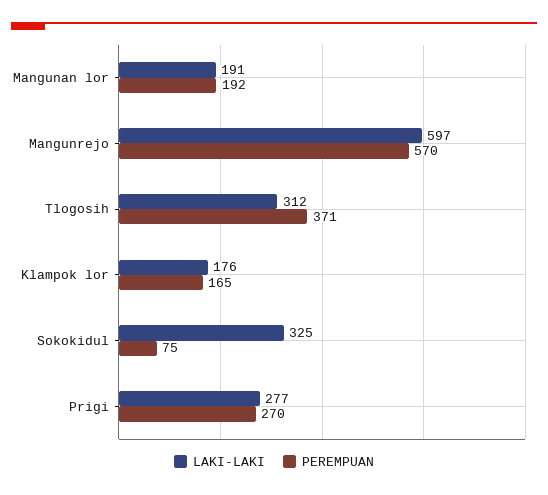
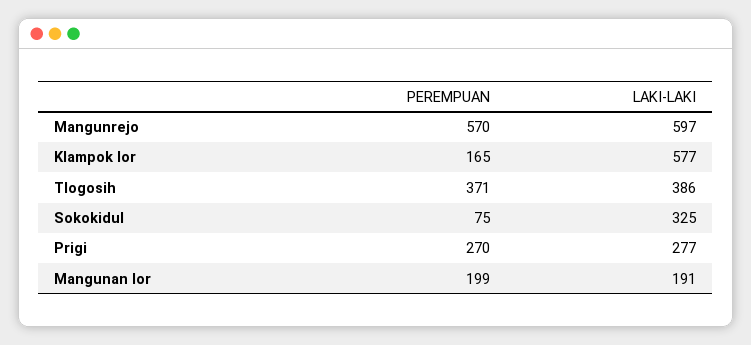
  {
    "LAKI-LAKI": {
      "Mangunan lor": 191,
      "Mangunrejo": 597,
-     "Tlogosih": 312,
+     "Tlogosih": 386,
-     "Klampok lor": 176,
+     "Klampok lor": 577,
      "Sokokidul": 325,
      "Prigi": 277
    },
    "PEREMPUAN": {
-     "Mangunan lor": 192,
+     "Mangunan lor": 199,
      "Mangunrejo": 570,
      "Tlogosih": 371,
      "Klampok lor": 165,
      "Sokokidul": 75,
      "Prigi": 270
    }
  }

